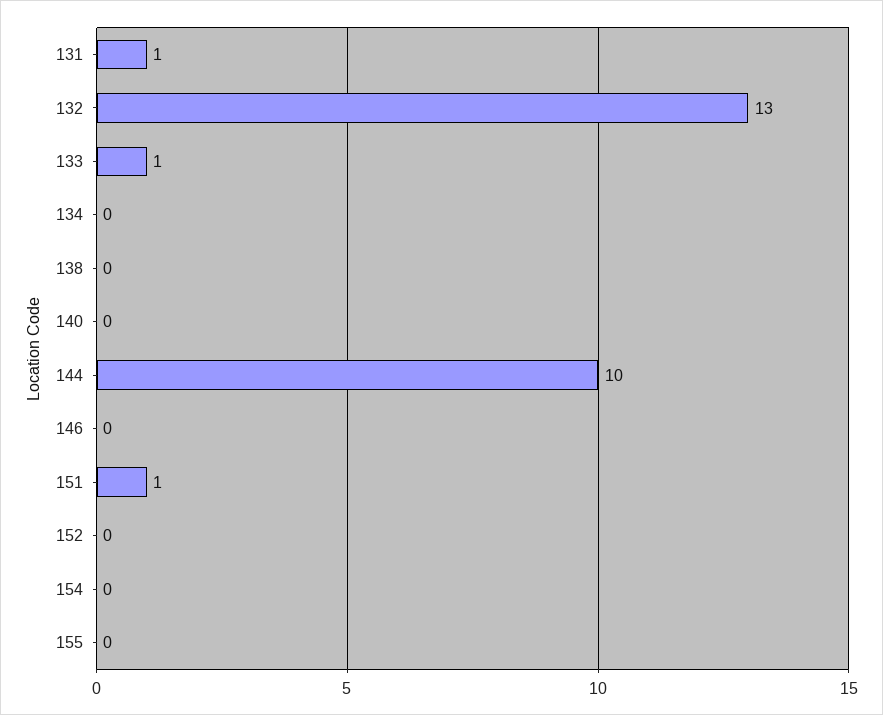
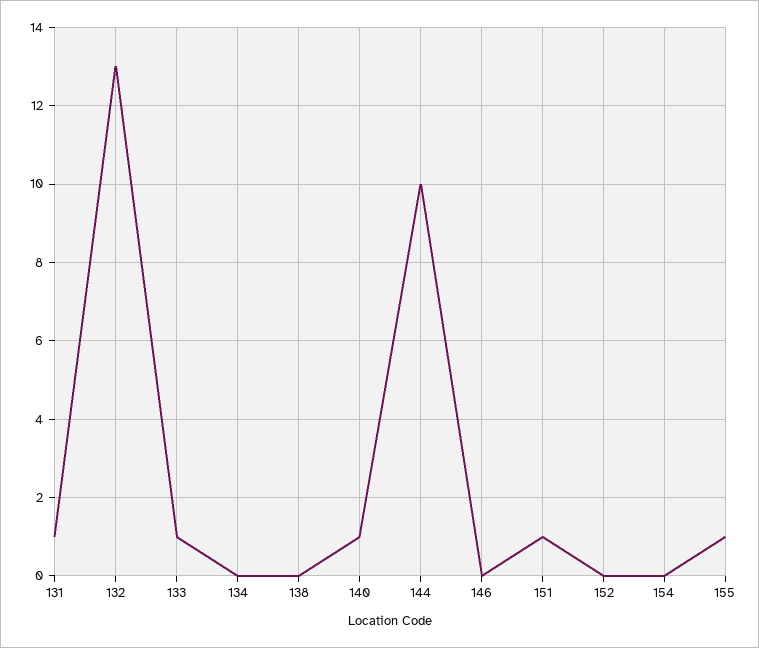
  {
    "131": 1,
    "132": 13,
    "133": 1,
    "134": 0,
    "138": 0,
-   "140": 0,
+   "140": 1,
    "144": 10,
    "146": 0,
    "151": 1,
    "152": 0,
    "154": 0,
-   "155": 0
+   "155": 1
  }

